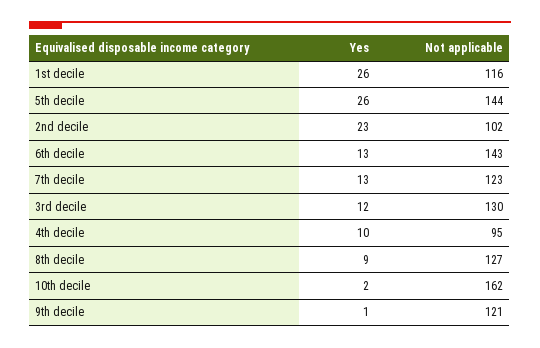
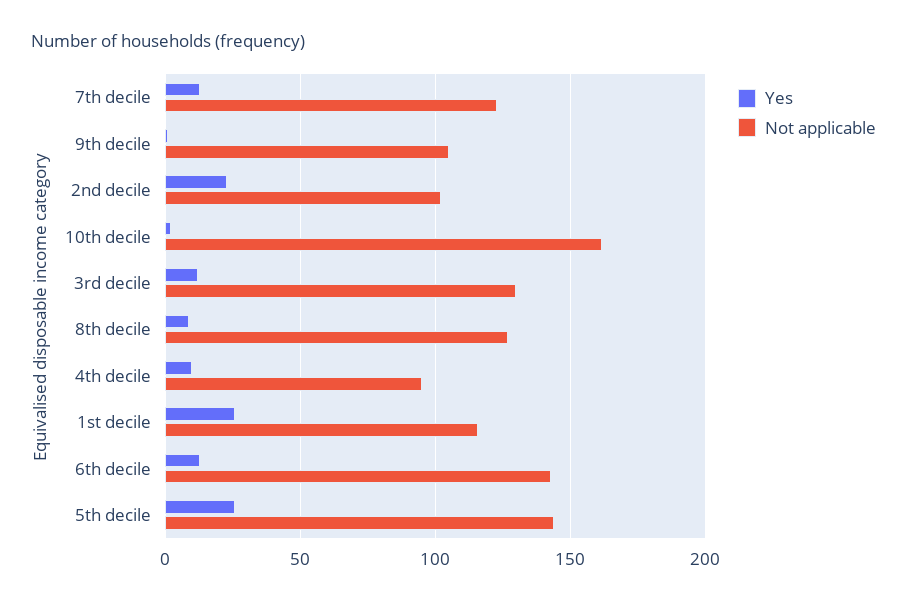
  {
    "Yes": {
      "1st decile": 26,
      "5th decile": 26,
      "2nd decile": 23,
      "6th decile": 13,
      "7th decile": 13,
      "3rd decile": 12,
      "4th decile": 10,
      "8th decile": 9,
      "10th decile": 2,
      "9th decile": 1
    },
    "Not applicable": {
      "1st decile": 116,
      "5th decile": 144,
      "2nd decile": 102,
      "6th decile": 143,
      "7th decile": 123,
      "3rd decile": 130,
      "4th decile": 95,
      "8th decile": 127,
      "10th decile": 162,
-     "9th decile": 121
+     "9th decile": 105
    }
  }

